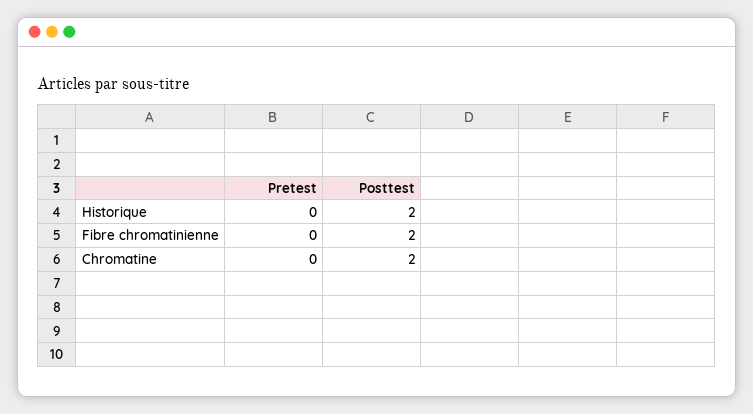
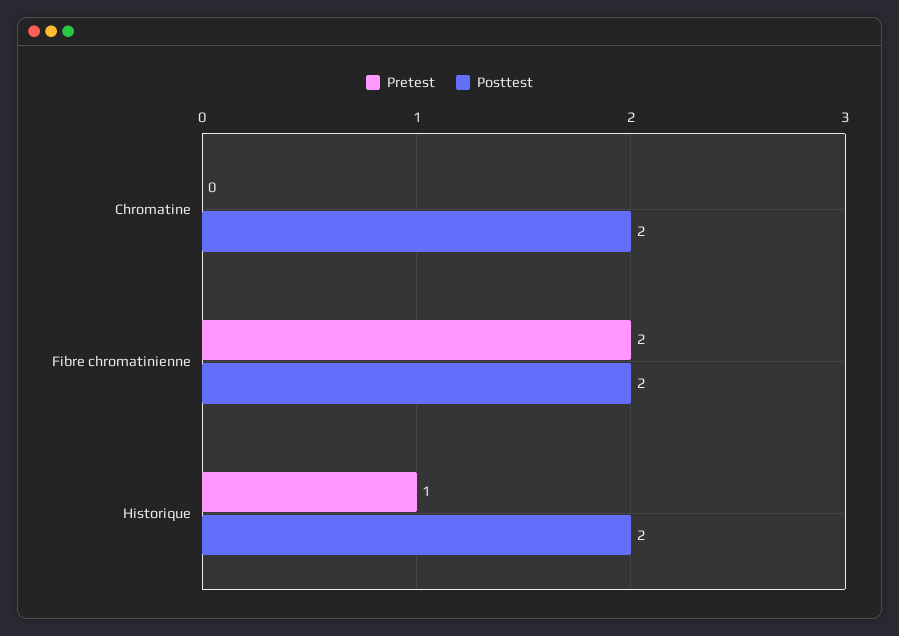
  {
    "Pretest": {
-     "Historique": 0,
+     "Historique": 1,
-     "Fibre chromatinienne": 0,
+     "Fibre chromatinienne": 2,
      "Chromatine": 0
    },
    "Posttest": {
      "Historique": 2,
      "Fibre chromatinienne": 2,
      "Chromatine": 2
    }
  }

